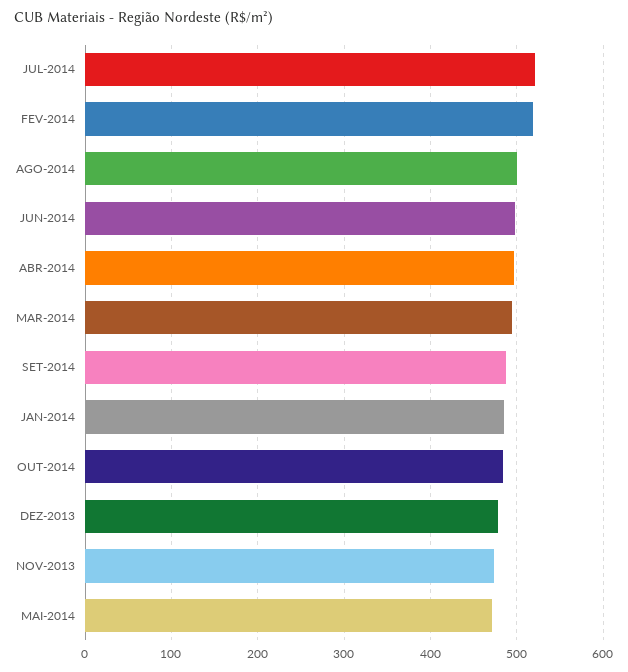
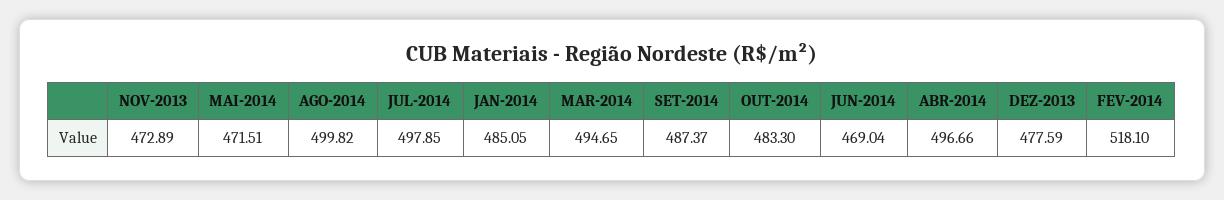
  {
-   "JUL-2014": 520,
+   "JUL-2014": 497.85,
    "FEV-2014": 518.1,
    "AGO-2014": 499.82,
-   "JUN-2014": 500,
+   "JUN-2014": 469.04,
    "ABR-2014": 496.66,
    "MAR-2014": 494.65,
    "SET-2014": 487.37,
    "JAN-2014": 485.05,
    "OUT-2014": 483.3,
    "DEZ-2013": 477.59,
    "NOV-2013": 472.89,
    "MAI-2014": 471.51
  }

